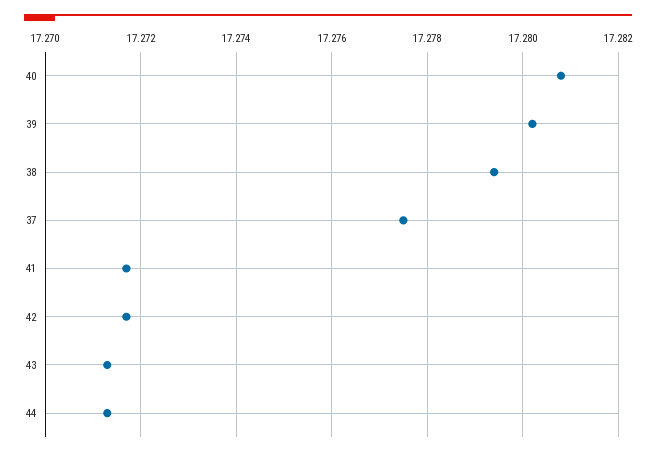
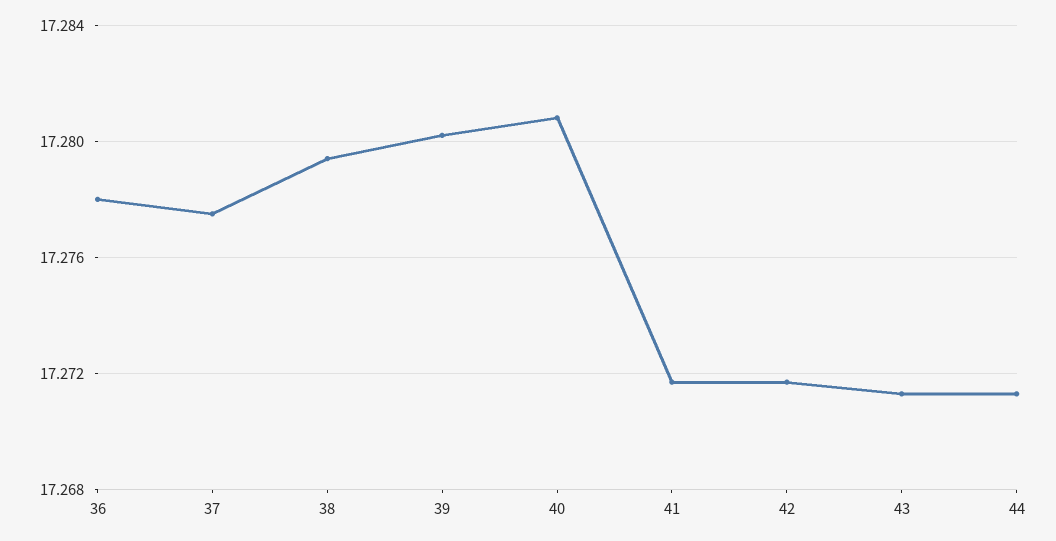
  {
    "40": 17.281,
    "39": 17.28,
    "38": 17.2795,
    "37": 17.2775,
    "41": 17.2715,
    "42": 17.2715,
    "43": 17.2715,
-   "44": 17.2715
+   "44": 17.2715,
+   "36": 17.278
  }

